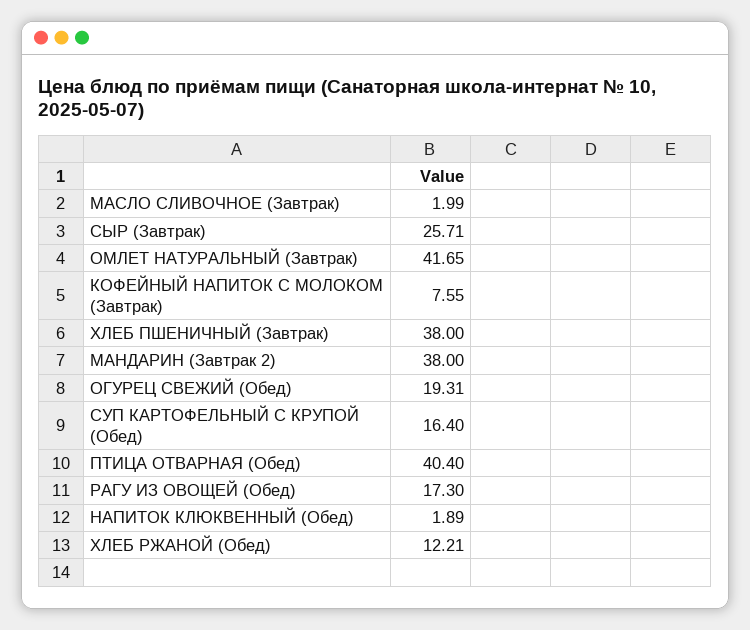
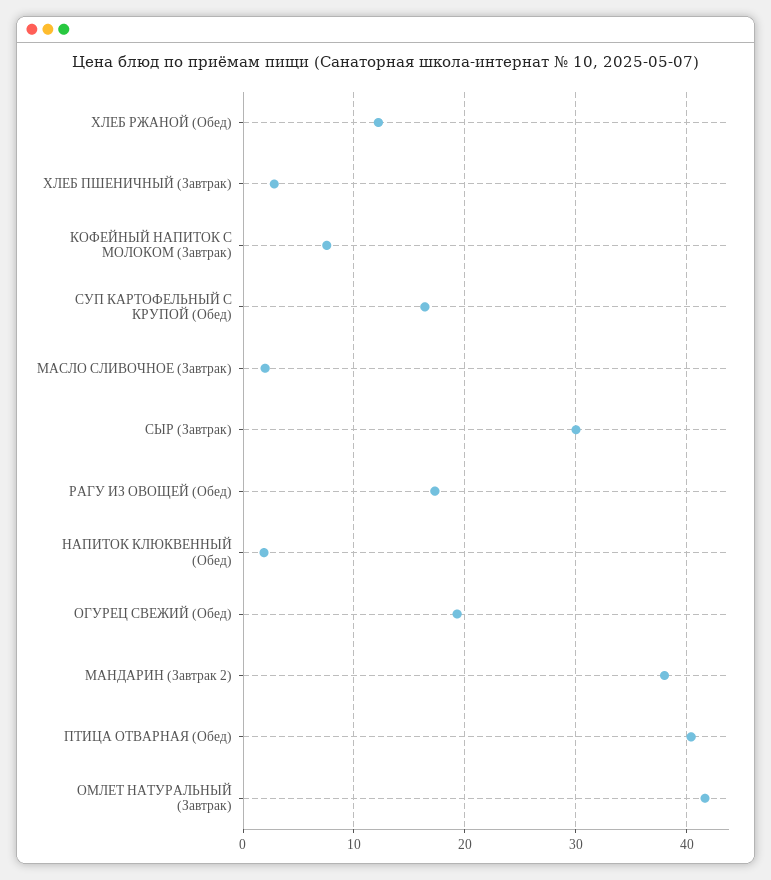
  {
    "МАСЛО СЛИВОЧНОЕ (Завтрак)": 1.99,
-   "СЫР (Завтрак)": 25.71,
+   "СЫР (Завтрак)": 30,
    "ОМЛЕТ НАТУРАЛЬНЫЙ (Завтрак)": 41.65,
    "КОФЕЙНЫЙ НАПИТОК С МОЛОКОМ (Завтрак)": 7.55,
-   "ХЛЕБ ПШЕНИЧНЫЙ (Завтрак)": 38,
+   "ХЛЕБ ПШЕНИЧНЫЙ (Завтрак)": 3,
    "МАНДАРИН (Завтрак 2)": 38,
    "ОГУРЕЦ СВЕЖИЙ (Обед)": 19.31,
    "СУП КАРТОФЕЛЬНЫЙ С КРУПОЙ (Обед)": 16.4,
    "ПТИЦА ОТВАРНАЯ (Обед)": 40.4,
    "РАГУ ИЗ ОВОЩЕЙ (Обед)": 17.3,
    "НАПИТОК КЛЮКВЕННЫЙ (Обед)": 1.89,
    "ХЛЕБ РЖАНОЙ (Обед)": 12.21
  }

